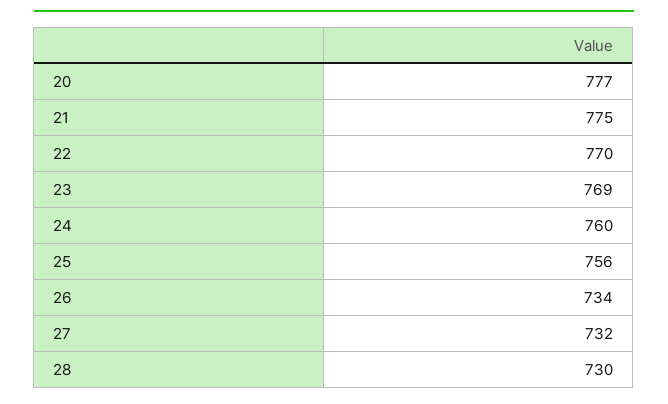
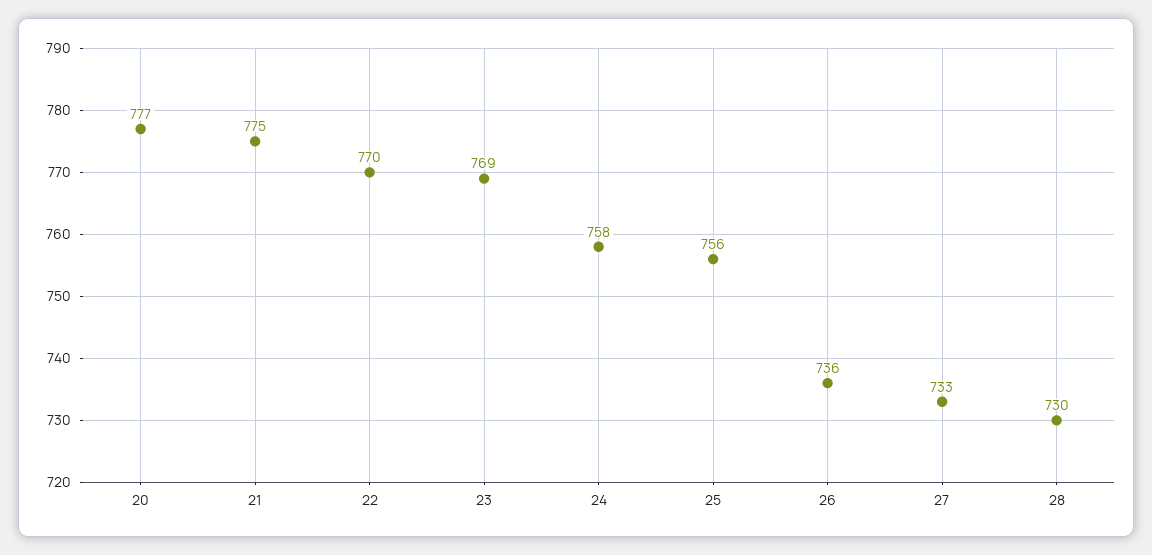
  {
    "20": 777,
    "21": 775,
    "22": 770,
    "23": 769,
-   "24": 760,
+   "24": 758,
    "25": 756,
-   "26": 734,
+   "26": 736,
-   "27": 732,
+   "27": 733,
    "28": 730
  }

